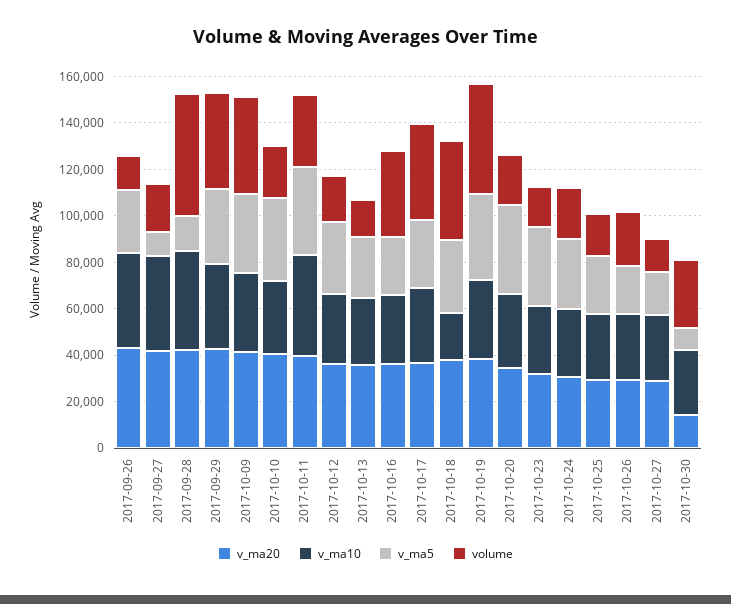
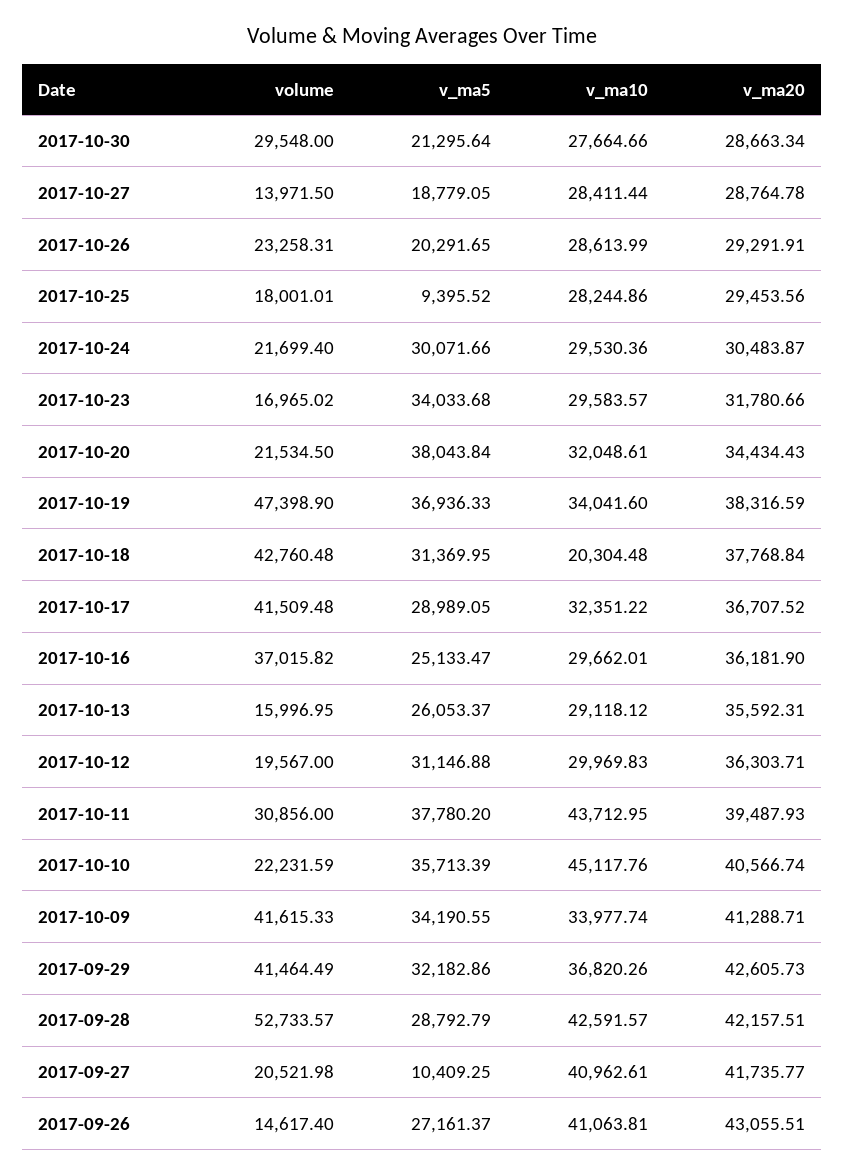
  {
    "v_ma20": {
      "2017-09-26": 43055.51,
      "2017-09-27": 41735.77,
      "2017-09-28": 42157.51,
      "2017-09-29": 42605.73,
      "2017-10-09": 41288.71,
      "2017-10-10": 40566.74,
      "2017-10-11": 39487.93,
      "2017-10-12": 36303.71,
      "2017-10-13": 35592.31,
      "2017-10-16": 36181.9,
      "2017-10-17": 36707.52,
      "2017-10-18": 37768.84,
      "2017-10-19": 38316.59,
      "2017-10-20": 34434.43,
      "2017-10-23": 31780.66,
      "2017-10-24": 30483.87,
      "2017-10-25": 29453.56,
      "2017-10-26": 29291.91,
      "2017-10-27": 28764.78,
-     "2017-10-30": 15000
+     "2017-10-30": 28663.34
    },
    "v_ma10": {
      "2017-09-26": 41063.81,
      "2017-09-27": 40962.61,
      "2017-09-28": 42591.57,
      "2017-09-29": 36820.26,
      "2017-10-09": 33977.74,
-     "2017-10-10": 30000,
+     "2017-10-10": 45117.76,
      "2017-10-11": 43712.95,
      "2017-10-12": 29969.83,
      "2017-10-13": 29118.12,
      "2017-10-16": 29662.01,
      "2017-10-17": 32351.22,
      "2017-10-18": 20304.48,
      "2017-10-19": 34041.6,
      "2017-10-20": 32048.61,
      "2017-10-23": 29583.57,
      "2017-10-24": 29530.36,
      "2017-10-25": 28244.86,
      "2017-10-26": 28613.99,
      "2017-10-27": 28411.44,
      "2017-10-30": 27664.66
    },
    "v_ma5": {
      "2017-09-26": 27161.37,
      "2017-09-27": 10409.25,
-     "2017-09-28": 15000,
+     "2017-09-28": 28792.79,
      "2017-09-29": 32182.86,
      "2017-10-09": 34190.55,
      "2017-10-10": 35713.39,
      "2017-10-11": 37780.2,
      "2017-10-12": 31146.88,
      "2017-10-13": 26053.37,
      "2017-10-16": 25133.47,
      "2017-10-17": 28989.05,
      "2017-10-18": 31369.95,
      "2017-10-19": 36936.33,
      "2017-10-20": 38043.84,
      "2017-10-23": 34033.68,
      "2017-10-24": 30071.66,
-     "2017-10-25": 25000,
+     "2017-10-25": 9395.52,
      "2017-10-26": 20291.65,
      "2017-10-27": 18779.05,
-     "2017-10-30": 10000
+     "2017-10-30": 21295.64
    },
    "volume": {
      "2017-09-26": 14617.4,
      "2017-09-27": 20521.98,
      "2017-09-28": 52733.57,
      "2017-09-29": 41464.49,
      "2017-10-09": 41615.33,
      "2017-10-10": 22231.59,
      "2017-10-11": 30856,
      "2017-10-12": 19567,
      "2017-10-13": 15996.95,
      "2017-10-16": 37015.82,
      "2017-10-17": 41509.48,
      "2017-10-18": 42760.48,
      "2017-10-19": 47398.9,
      "2017-10-20": 21534.5,
      "2017-10-23": 16965.02,
      "2017-10-24": 21699.4,
      "2017-10-25": 18001.01,
      "2017-10-26": 23258.31,
      "2017-10-27": 13971.5,
      "2017-10-30": 29548
    }
  }

